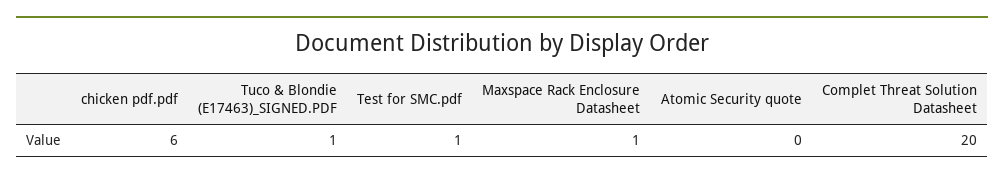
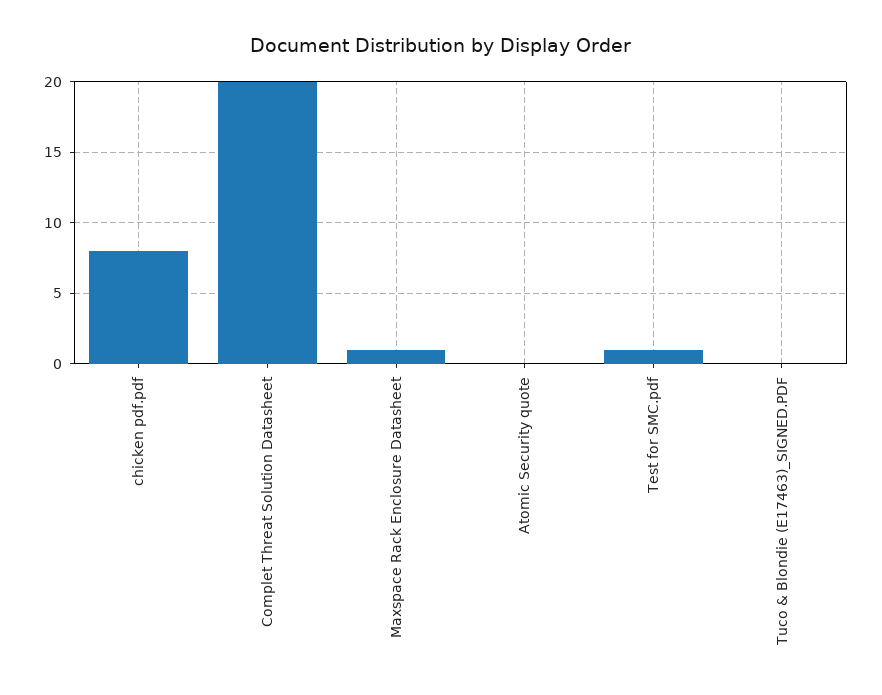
  {
-   "chicken pdf.pdf": 6,
+   "chicken pdf.pdf": 8,
-   "Tuco & Blondie (E17463)_SIGNED.PDF": 1,
+   "Tuco & Blondie (E17463)_SIGNED.PDF": 0,
    "Test for SMC.pdf": 1,
    "Maxspace Rack Enclosure Datasheet": 1,
    "Atomic Security quote": 0,
    "Complet Threat Solution Datasheet": 20
  }

